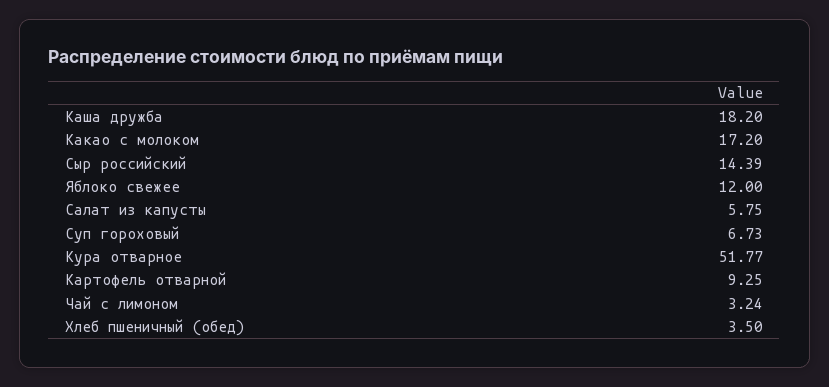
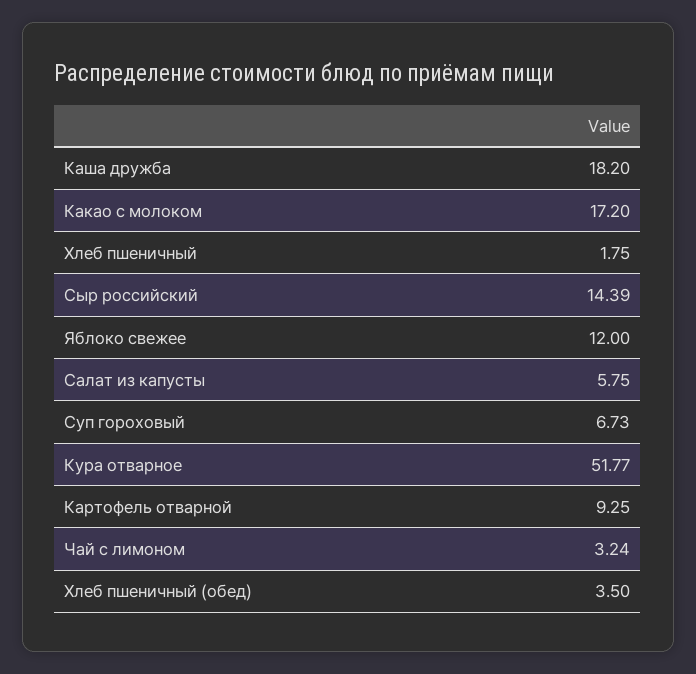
  {
    "Каша дружба": 18.2,
    "Какао с молоком": 17.2,
    "Сыр российский": 14.39,
    "Яблоко свежее": 12,
    "Салат из капусты": 5.75,
    "Суп гороховый": 6.73,
    "Кура отварное": 51.77,
    "Картофель отварной": 9.25,
    "Чай с лимоном": 3.24,
-   "Хлеб пшеничный (обед)": 3.5
+   "Хлеб пшеничный (обед)": 3.5,
+   "Хлеб пшеничный": 1.75
  }

